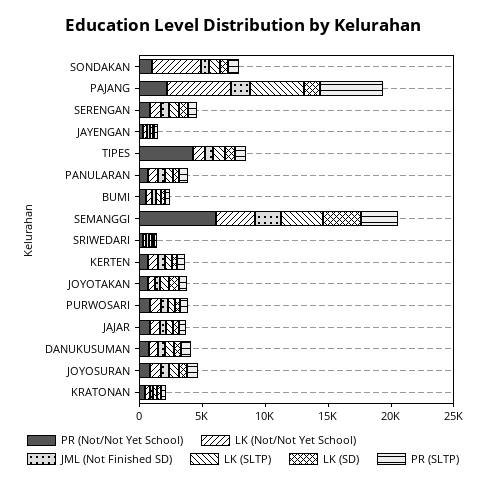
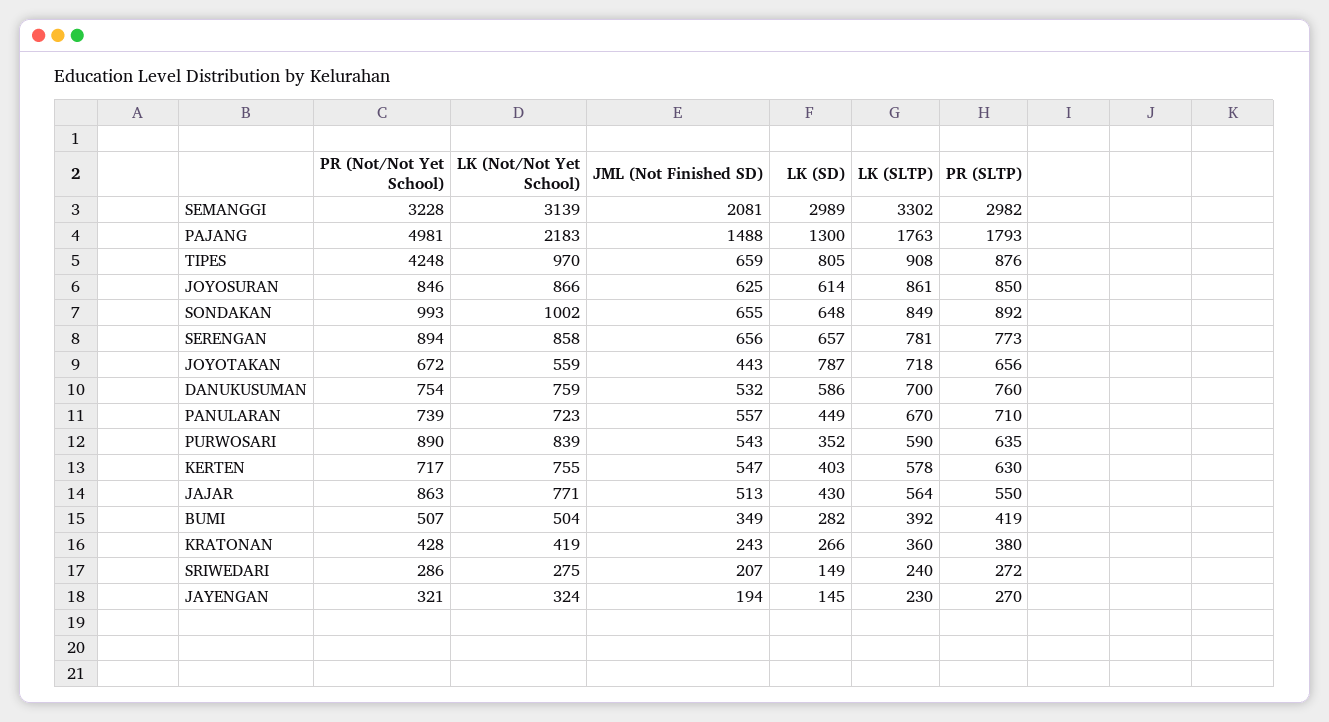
  {
    "PR (Not/Not Yet School)": {
      "SONDAKAN": 993,
-     "PAJANG": 2000,
+     "PAJANG": 4981,
      "SERENGAN": 894,
      "JAYENGAN": 321,
      "TIPES": 4248,
      "PANULARAN": 739,
      "BUMI": 507,
-     "SEMANGGI": 6000,
+     "SEMANGGI": 3228,
      "SRIWEDARI": 286,
      "KERTEN": 717,
      "JOYOTAKAN": 672,
      "PURWOSARI": 890,
      "JAJAR": 863,
      "DANUKUSUMAN": 754,
      "JOYOSURAN": 846,
      "KRATONAN": 428
    },
    "LK (Not/Not Yet School)": {
-     "SONDAKAN": 4000,
+     "SONDAKAN": 1002,
-     "PAJANG": 5000,
+     "PAJANG": 2183,
      "SERENGAN": 858,
      "JAYENGAN": 324,
      "TIPES": 970,
      "PANULARAN": 723,
      "BUMI": 504,
      "SEMANGGI": 3139,
      "SRIWEDARI": 275,
      "KERTEN": 755,
      "JOYOTAKAN": 559,
      "PURWOSARI": 839,
      "JAJAR": 771,
      "DANUKUSUMAN": 759,
      "JOYOSURAN": 866,
      "KRATONAN": 419
    },
    "JML (Not Finished SD)": {
      "SONDAKAN": 655,
      "PAJANG": 1488,
      "SERENGAN": 656,
      "JAYENGAN": 194,
      "TIPES": 659,
      "PANULARAN": 557,
      "BUMI": 349,
      "SEMANGGI": 2081,
      "SRIWEDARI": 207,
      "KERTEN": 547,
      "JOYOTAKAN": 443,
      "PURWOSARI": 543,
      "JAJAR": 513,
      "DANUKUSUMAN": 532,
      "JOYOSURAN": 625,
      "KRATONAN": 243
    },
    "LK (SLTP)": {
      "SONDAKAN": 849,
-     "PAJANG": 4000,
+     "PAJANG": 1763,
      "SERENGAN": 781,
      "JAYENGAN": 230,
      "TIPES": 908,
      "PANULARAN": 670,
      "BUMI": 392,
      "SEMANGGI": 3302,
      "SRIWEDARI": 240,
      "KERTEN": 578,
      "JOYOTAKAN": 718,
      "PURWOSARI": 590,
      "JAJAR": 564,
      "DANUKUSUMAN": 700,
      "JOYOSURAN": 861,
      "KRATONAN": 360
    },
    "LK (SD)": {
      "SONDAKAN": 648,
      "PAJANG": 1300,
      "SERENGAN": 657,
      "JAYENGAN": 145,
      "TIPES": 805,
      "PANULARAN": 449,
      "BUMI": 282,
      "SEMANGGI": 2989,
      "SRIWEDARI": 149,
      "KERTEN": 403,
      "JOYOTAKAN": 787,
      "PURWOSARI": 352,
      "JAJAR": 430,
      "DANUKUSUMAN": 586,
      "JOYOSURAN": 614,
      "KRATONAN": 266
    },
    "PR (SLTP)": {
      "SONDAKAN": 892,
-     "PAJANG": 5000,
+     "PAJANG": 1793,
      "SERENGAN": 773,
      "JAYENGAN": 270,
      "TIPES": 876,
      "PANULARAN": 710,
      "BUMI": 419,
      "SEMANGGI": 2982,
      "SRIWEDARI": 272,
      "KERTEN": 630,
      "JOYOTAKAN": 656,
      "PURWOSARI": 635,
      "JAJAR": 550,
      "DANUKUSUMAN": 760,
      "JOYOSURAN": 850,
      "KRATONAN": 380
    }
  }

